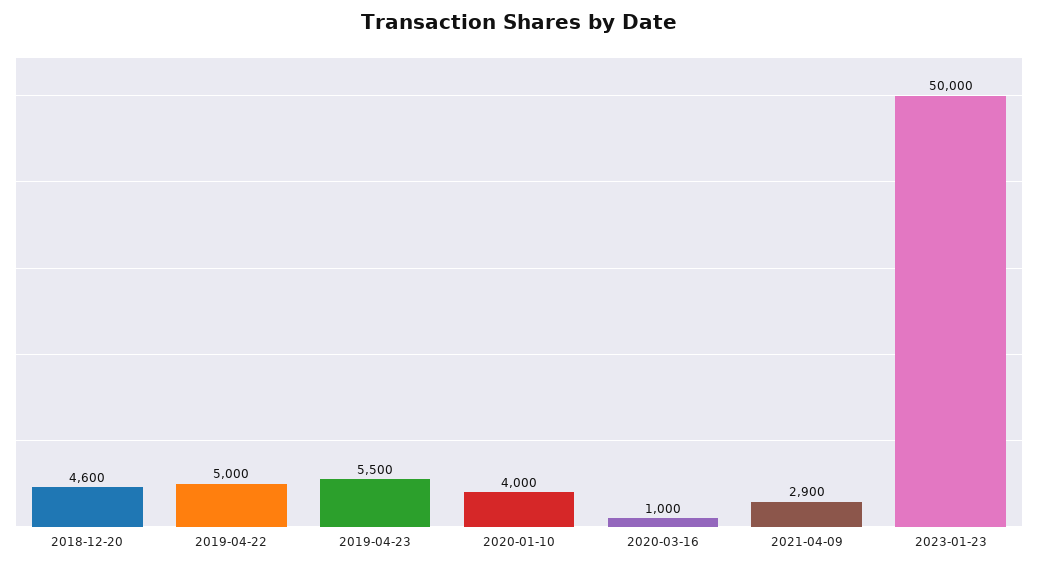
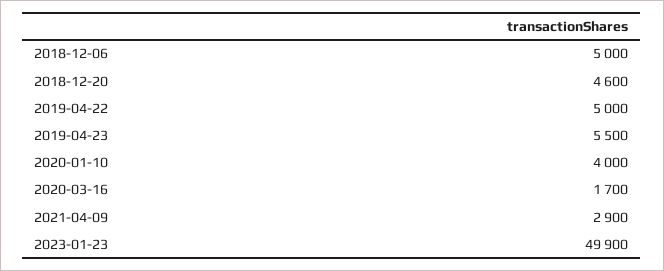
  {
    "2018-12-20": 4600,
    "2019-04-22": 5000,
    "2019-04-23": 5500,
    "2020-01-10": 4000,
-   "2020-03-16": 1000,
+   "2020-03-16": 1700,
    "2021-04-09": 2900,
-   "2023-01-23": 50000
+   "2023-01-23": 49900,
+   "2018-12-06": 5000
  }

